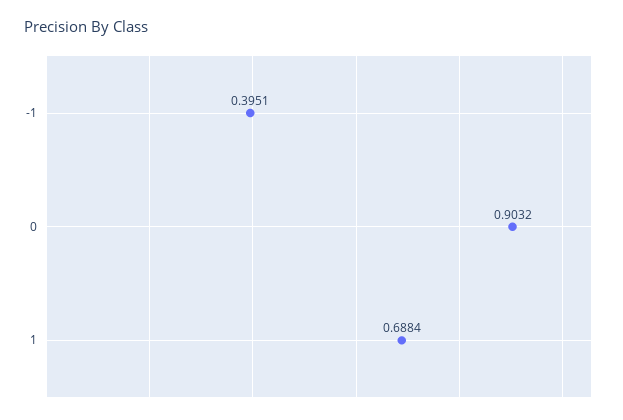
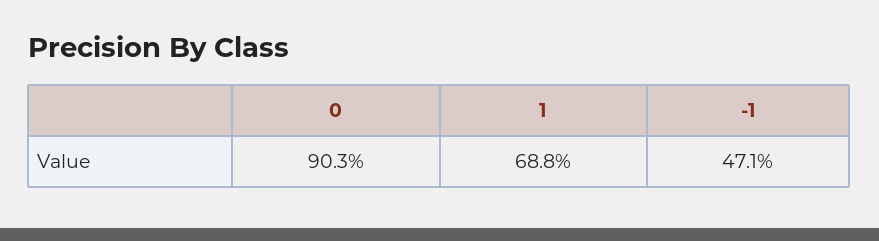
  {
-   "-1": 0.3951,
+   "-1": 0.471,
    "0": 0.9032,
    "1": 0.6884
  }

